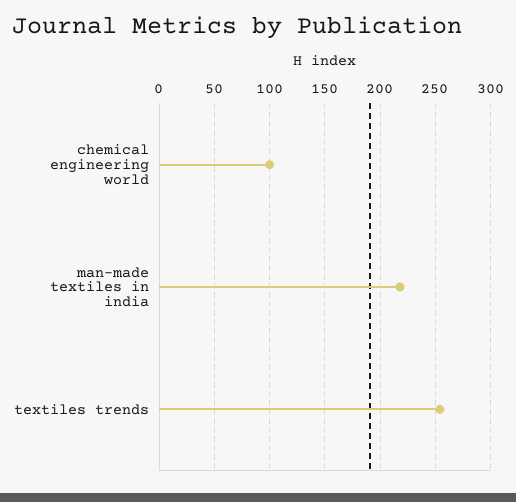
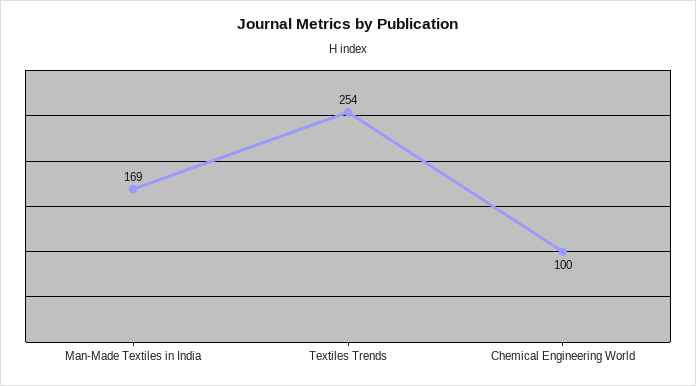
  {
    "chemical engineering world": 100,
-   "man-made textiles in india": 220,
+   "man-made textiles in india": 169,
    "textiles trends": 254
  }

